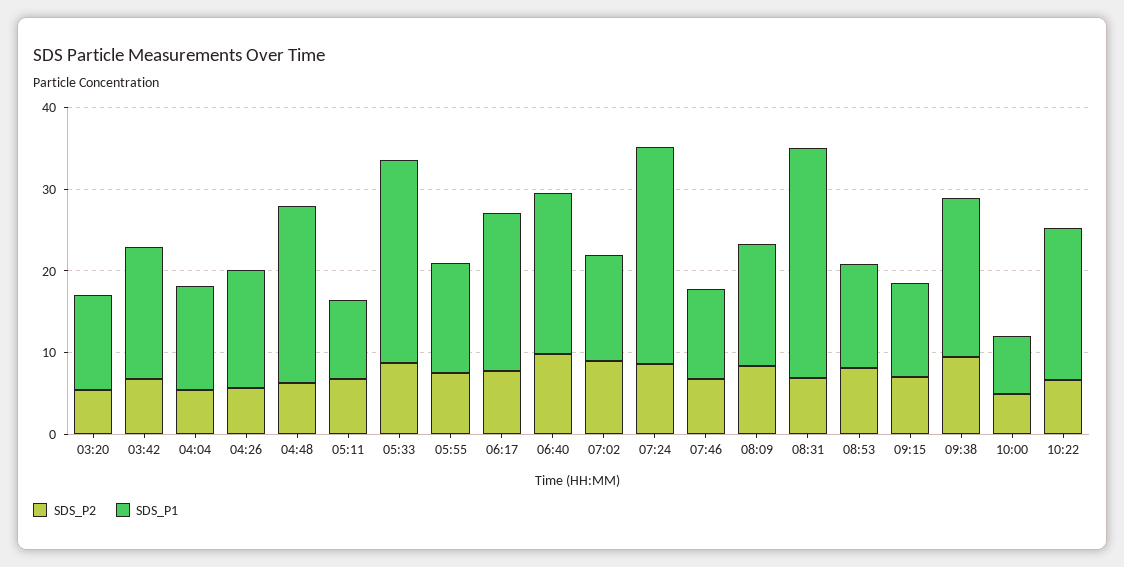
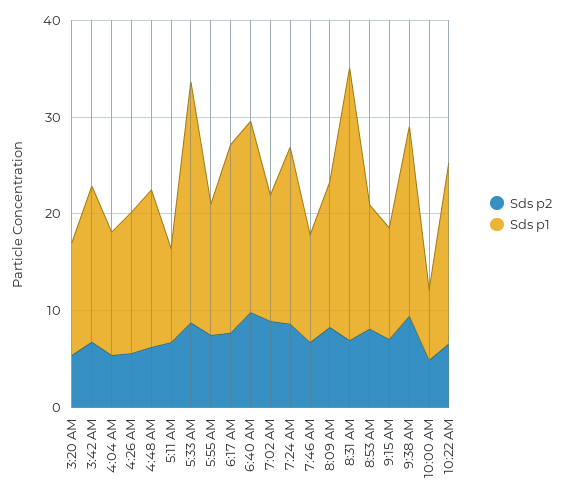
  {
    "SDS_P2": {
      "03:20": 6,
      "03:42": 6,
      "04:04": 6,
      "04:26": 6,
      "04:48": 6,
      "05:11": 6,
      "05:33": 8,
      "05:55": 8,
      "06:17": 8,
      "06:40": 10,
      "07:02": 8,
      "07:24": 8,
      "07:46": 6,
      "08:09": 8,
      "08:31": 6,
      "08:53": 8,
      "09:15": 8,
      "09:38": 10,
      "10:00": 4,
      "10:22": 6
    },
    "SDS_P1": {
      "03:20": 12,
      "03:42": 16,
      "04:04": 12,
      "04:26": 14,
-     "04:48": 22,
+     "04:48": 16,
      "05:11": 10,
      "05:33": 24,
      "05:55": 14,
      "06:17": 20,
      "06:40": 20,
      "07:02": 12,
-     "07:24": 26,
+     "07:24": 18,
      "07:46": 12,
      "08:09": 16,
      "08:31": 28,
      "08:53": 12,
      "09:15": 12,
      "09:38": 20,
      "10:00": 8,
      "10:22": 18
    }
  }

